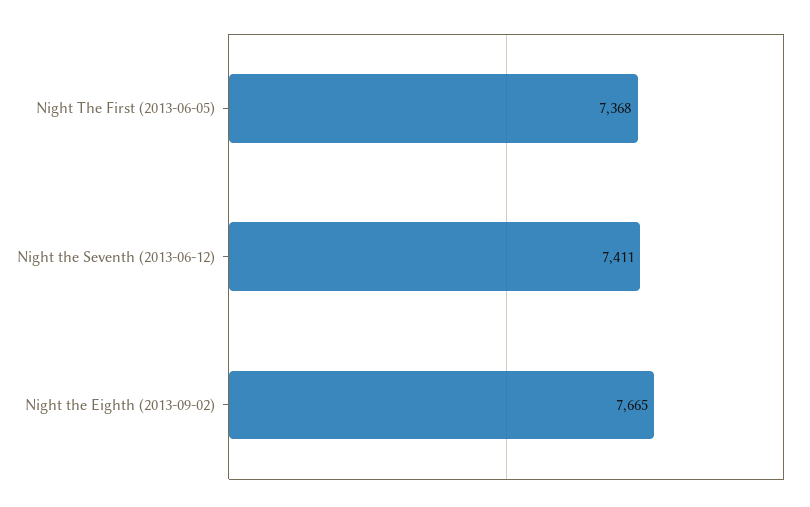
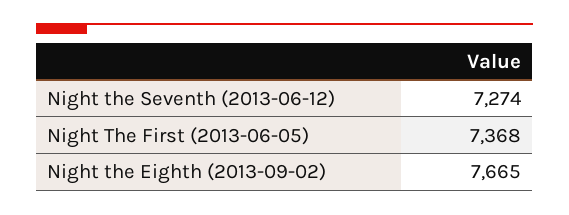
  {
    "Night The First (2013-06-05)": 7368,
-   "Night the Seventh (2013-06-12)": 7411,
+   "Night the Seventh (2013-06-12)": 7274,
    "Night the Eighth (2013-09-02)": 7665
  }

